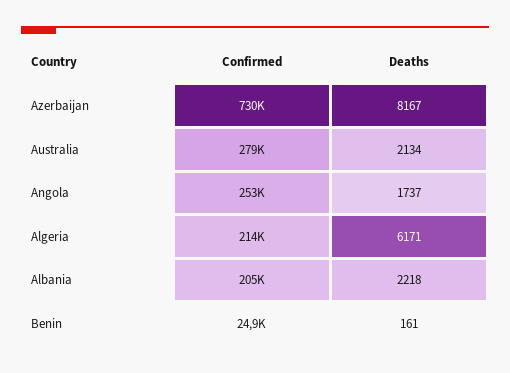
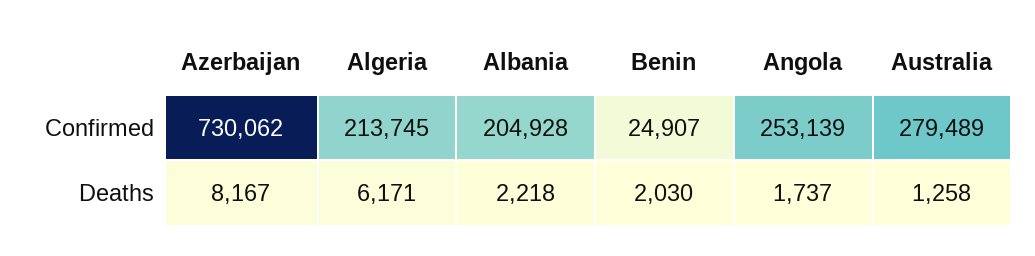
  {
    "Confirmed": {
      "Azerbaijan": 730062,
      "Australia": 279489,
      "Angola": 253139,
      "Algeria": 213745,
      "Albania": 204928,
      "Benin": 24907
    },
    "Deaths": {
      "Azerbaijan": 8167,
-     "Australia": 2134,
+     "Australia": 1258,
      "Angola": 1737,
      "Algeria": 6171,
      "Albania": 2218,
-     "Benin": 161
+     "Benin": 2030
    }
  }

